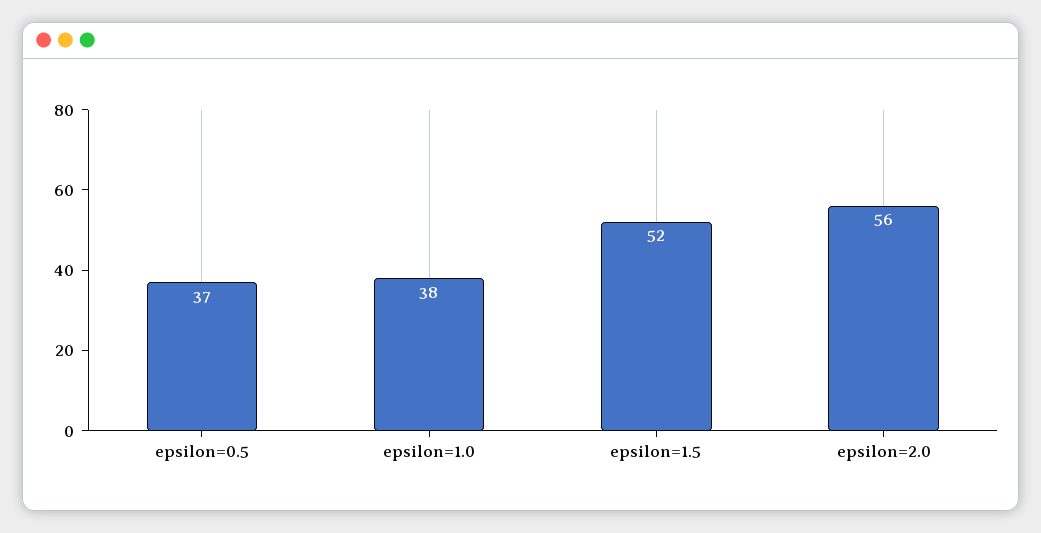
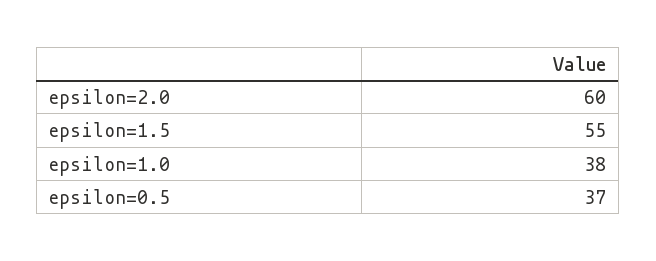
  {
    "epsilon=0.5": 37,
    "epsilon=1.0": 38,
-   "epsilon=1.5": 52,
+   "epsilon=1.5": 55,
-   "epsilon=2.0": 56
+   "epsilon=2.0": 60
  }

